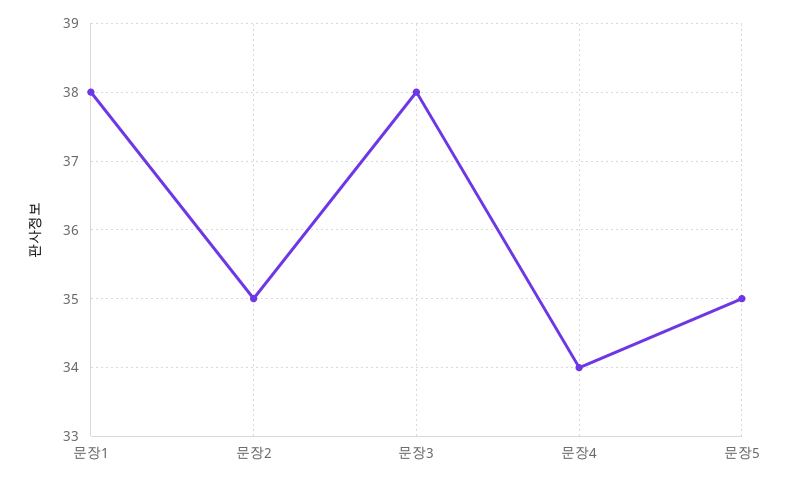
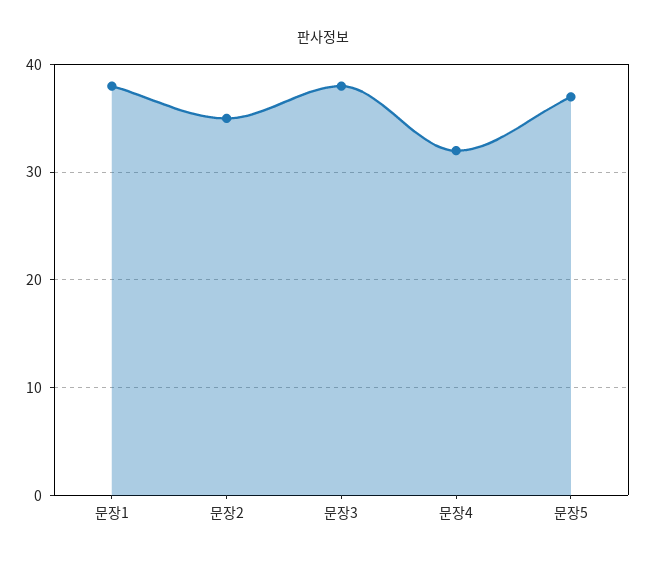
  {
    "문장1": 38,
    "문장2": 35,
    "문장3": 38,
-   "문장4": 34,
+   "문장4": 32,
-   "문장5": 35
+   "문장5": 37
  }

